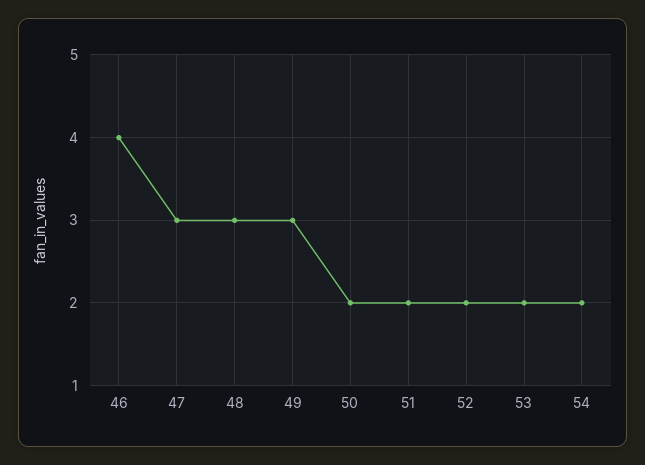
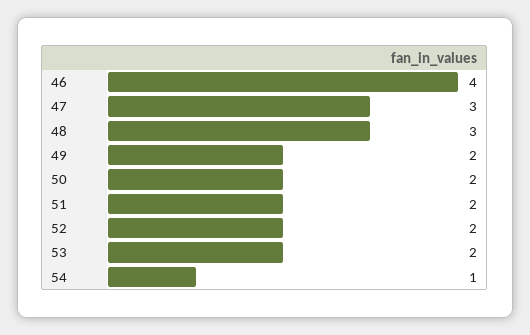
  {
    "46": 4,
    "47": 3,
    "48": 3,
-   "49": 3,
+   "49": 2,
    "50": 2,
    "51": 2,
    "52": 2,
    "53": 2,
-   "54": 2
+   "54": 1
  }

